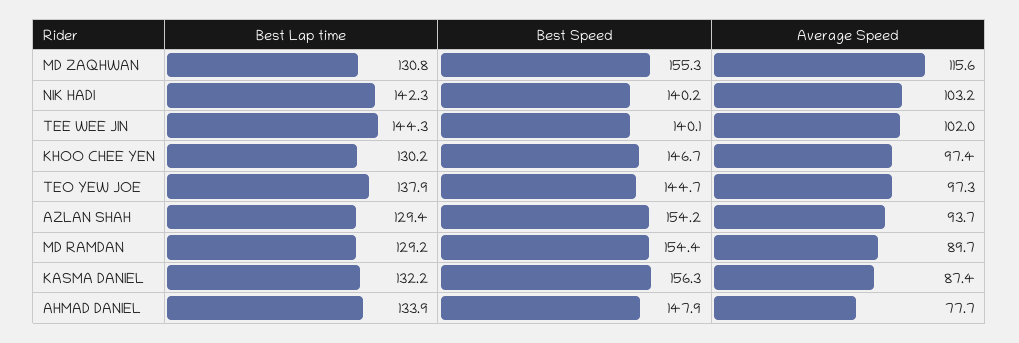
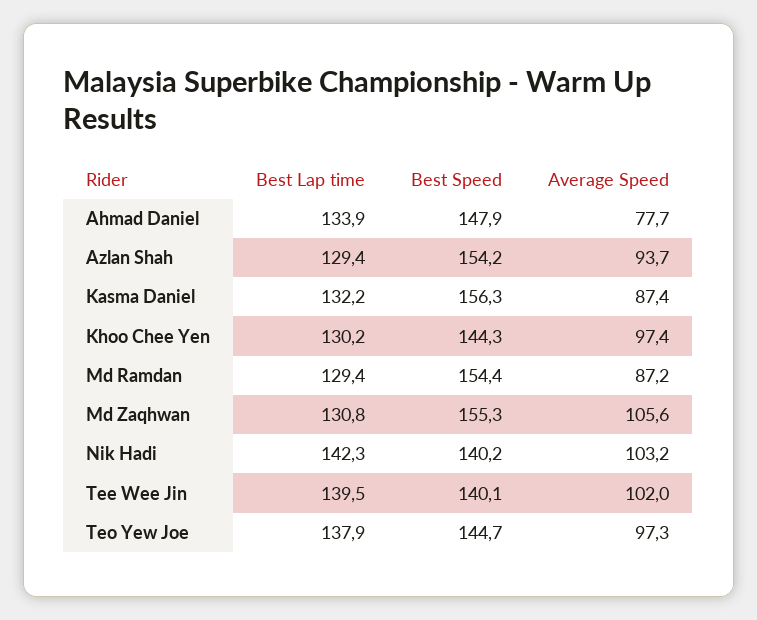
  {
    "Best Lap time": {
      "MD ZAQHWAN": 130.8,
      "NIK HADI": 142.3,
-     "TEE WEE JIN": 144.3,
+     "TEE WEE JIN": 139.5,
      "KHOO CHEE YEN": 130.2,
      "TEO YEW JOE": 137.9,
      "AZLAN SHAH": 129.4,
-     "MD RAMDAN": 129.2,
+     "MD RAMDAN": 129.4,
      "KASMA DANIEL": 132.2,
      "AHMAD DANIEL": 133.9
    },
    "Best Speed": {
      "MD ZAQHWAN": 155.3,
      "NIK HADI": 140.2,
      "TEE WEE JIN": 140.1,
-     "KHOO CHEE YEN": 146.7,
+     "KHOO CHEE YEN": 144.3,
      "TEO YEW JOE": 144.7,
      "AZLAN SHAH": 154.2,
      "MD RAMDAN": 154.4,
      "KASMA DANIEL": 156.3,
      "AHMAD DANIEL": 147.9
    },
    "Average Speed": {
-     "MD ZAQHWAN": 115.6,
+     "MD ZAQHWAN": 105.6,
      "NIK HADI": 103.2,
      "TEE WEE JIN": 102,
      "KHOO CHEE YEN": 97.4,
      "TEO YEW JOE": 97.3,
      "AZLAN SHAH": 93.7,
-     "MD RAMDAN": 89.7,
+     "MD RAMDAN": 87.2,
      "KASMA DANIEL": 87.4,
      "AHMAD DANIEL": 77.7
    }
  }

